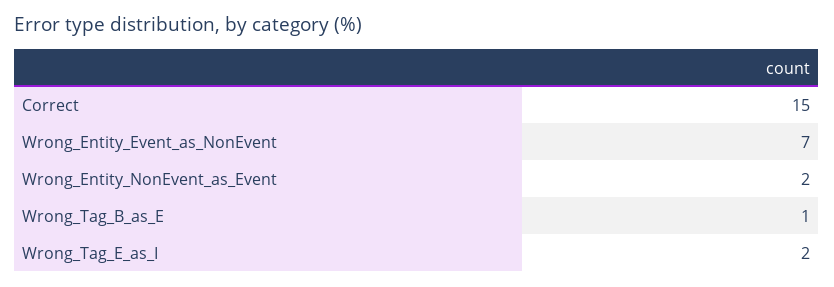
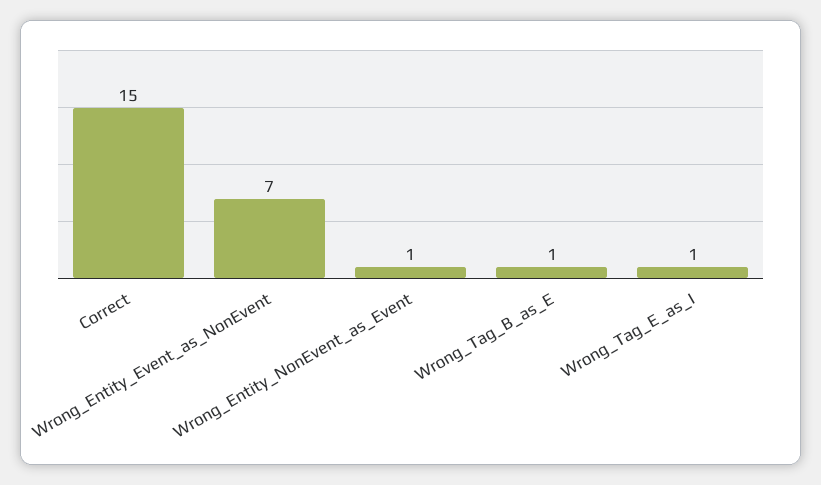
  {
    "Correct": 15,
    "Wrong_Entity_Event_as_NonEvent": 7,
-   "Wrong_Entity_NonEvent_as_Event": 2,
+   "Wrong_Entity_NonEvent_as_Event": 1,
    "Wrong_Tag_B_as_E": 1,
-   "Wrong_Tag_E_as_I": 2
+   "Wrong_Tag_E_as_I": 1
  }

